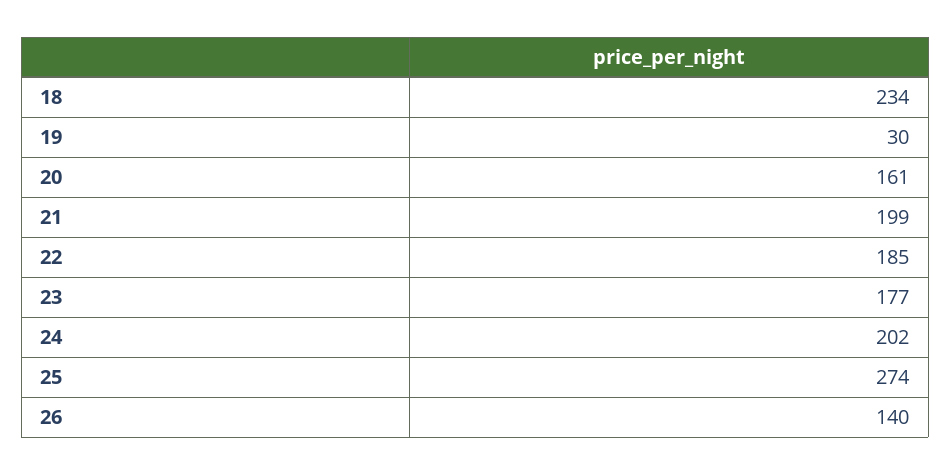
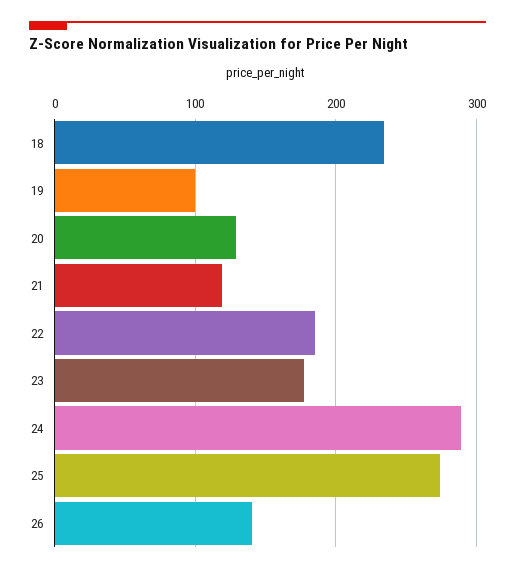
  {
    "18": 234,
-   "19": 30,
+   "19": 100,
-   "20": 161,
+   "20": 130,
-   "21": 199,
+   "21": 120,
    "22": 185,
    "23": 177,
-   "24": 202,
+   "24": 290,
    "25": 274,
    "26": 140
  }

